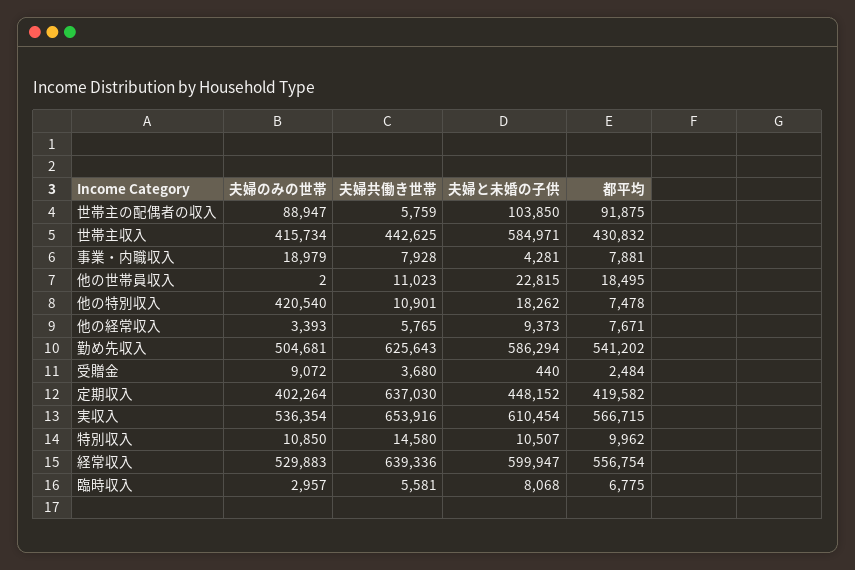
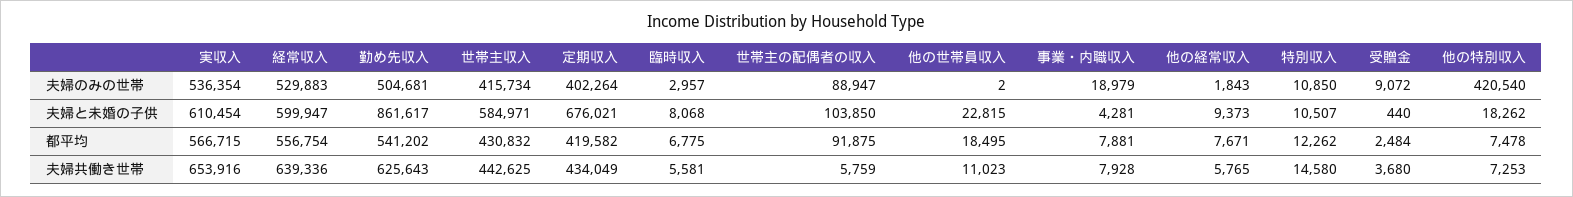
  {
    "夫婦のみの世帯": {
      "世帯主の配偶者の収入": 88947,
      "世帯主収入": 415734,
      "事業・内職収入": 18979,
      "他の世帯員収入": 2,
      "他の特別収入": 420540,
-     "他の経常収入": 3393,
+     "他の経常収入": 1843,
      "勤め先収入": 504681,
      "受贈金": 9072,
      "定期収入": 402264,
      "実収入": 536354,
      "特別収入": 10850,
      "経常収入": 529883,
      "臨時収入": 2957
    },
    "夫婦共働き世帯": {
      "世帯主の配偶者の収入": 5759,
      "世帯主収入": 442625,
      "事業・内職収入": 7928,
      "他の世帯員収入": 11023,
-     "他の特別収入": 10901,
+     "他の特別収入": 7253,
      "他の経常収入": 5765,
      "勤め先収入": 625643,
      "受贈金": 3680,
-     "定期収入": 637030,
+     "定期収入": 434049,
      "実収入": 653916,
      "特別収入": 14580,
      "経常収入": 639336,
      "臨時収入": 5581
    },
    "夫婦と未婚の子供": {
      "世帯主の配偶者の収入": 103850,
      "世帯主収入": 584971,
      "事業・内職収入": 4281,
      "他の世帯員収入": 22815,
      "他の特別収入": 18262,
      "他の経常収入": 9373,
-     "勤め先収入": 586294,
+     "勤め先収入": 861617,
      "受贈金": 440,
-     "定期収入": 448152,
+     "定期収入": 676021,
      "実収入": 610454,
      "特別収入": 10507,
      "経常収入": 599947,
      "臨時収入": 8068
    },
    "都平均": {
      "世帯主の配偶者の収入": 91875,
      "世帯主収入": 430832,
      "事業・内職収入": 7881,
      "他の世帯員収入": 18495,
      "他の特別収入": 7478,
      "他の経常収入": 7671,
      "勤め先収入": 541202,
      "受贈金": 2484,
      "定期収入": 419582,
      "実収入": 566715,
-     "特別収入": 9962,
+     "特別収入": 12262,
      "経常収入": 556754,
      "臨時収入": 6775
    }
  }

